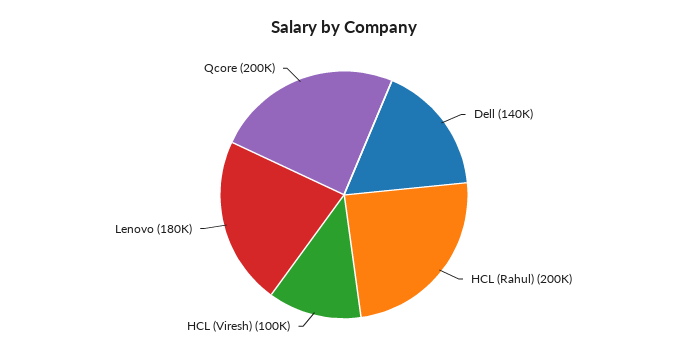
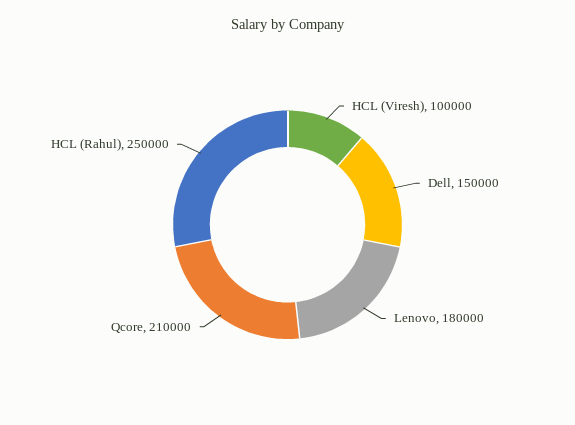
  {
-   "Dell": 140000,
+   "Dell": 150000,
-   "HCL (Rahul)": 200000,
+   "HCL (Rahul)": 250000,
    "HCL (Viresh)": 100000,
    "Lenovo": 180000,
-   "Qcore": 200000
+   "Qcore": 210000
  }

